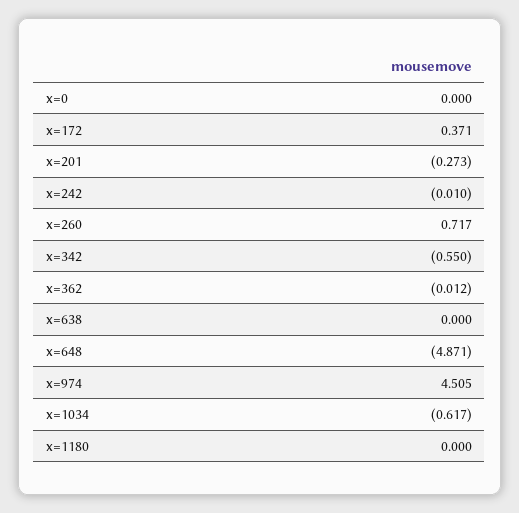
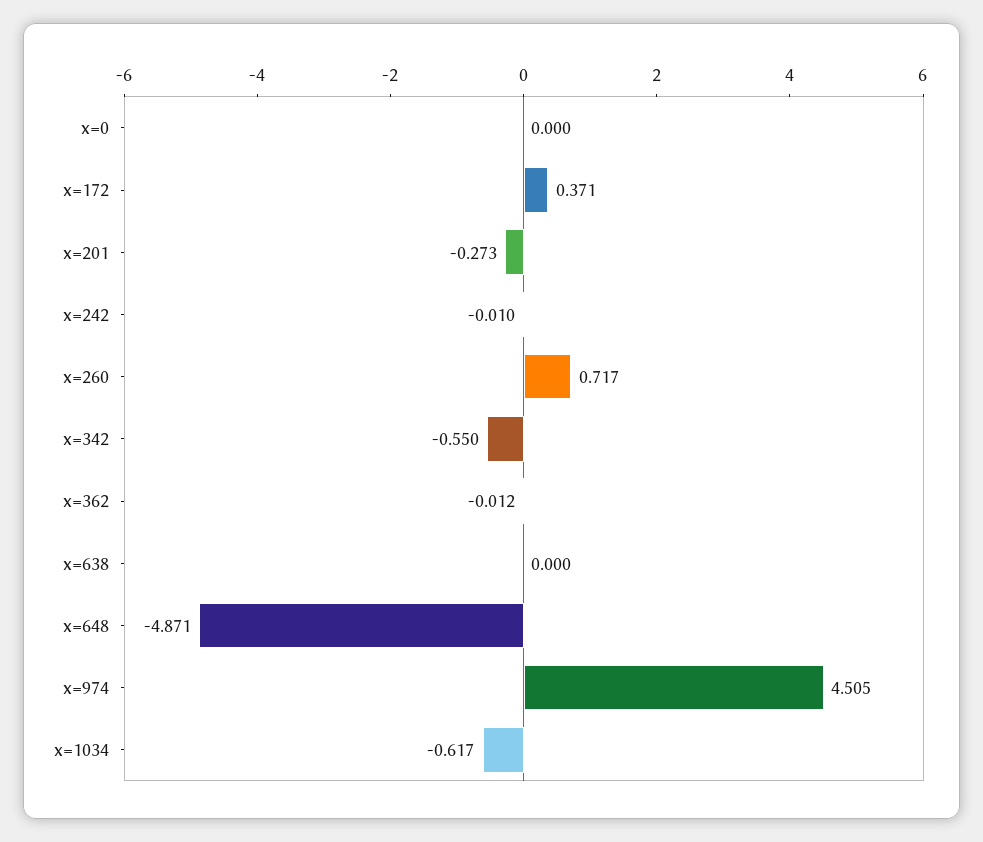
  {
    "x=0": 0,
    "x=172": 0.371,
    "x=201": -0.273,
    "x=242": -0.01,
    "x=260": 0.717,
    "x=342": -0.55,
    "x=362": -0.012,
    "x=638": 0,
    "x=648": -4.871,
    "x=974": 4.505,
-   "x=1034": -0.617,
+   "x=1034": -0.617
-   "x=1180": 0
  }

